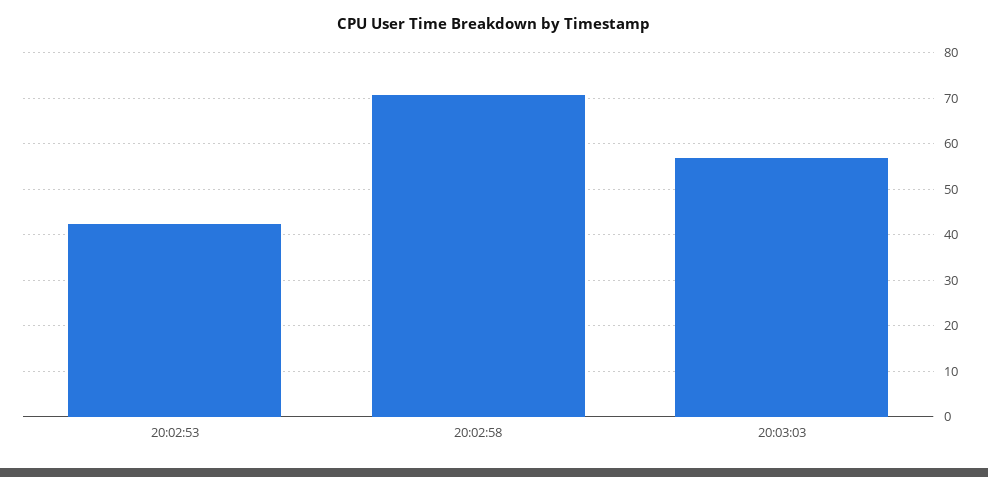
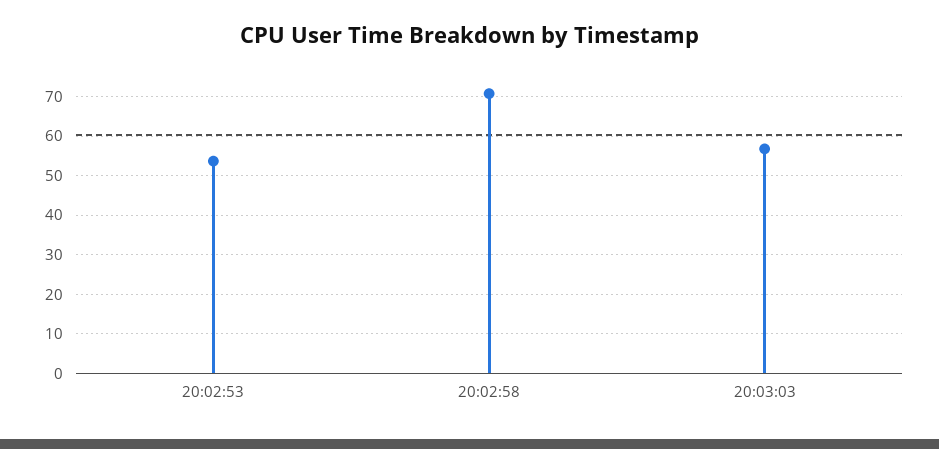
  {
-   "20:02:53": 42,
+   "20:02:53": 54,
    "20:02:58": 70,
    "20:03:03": 56
  }

